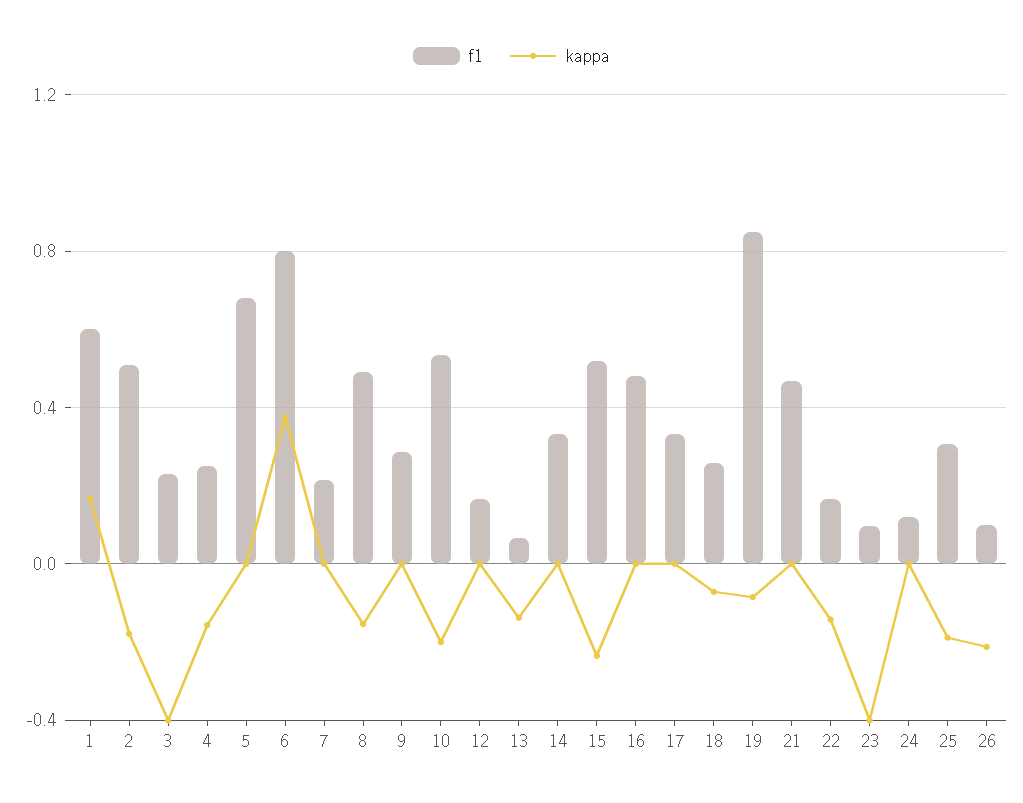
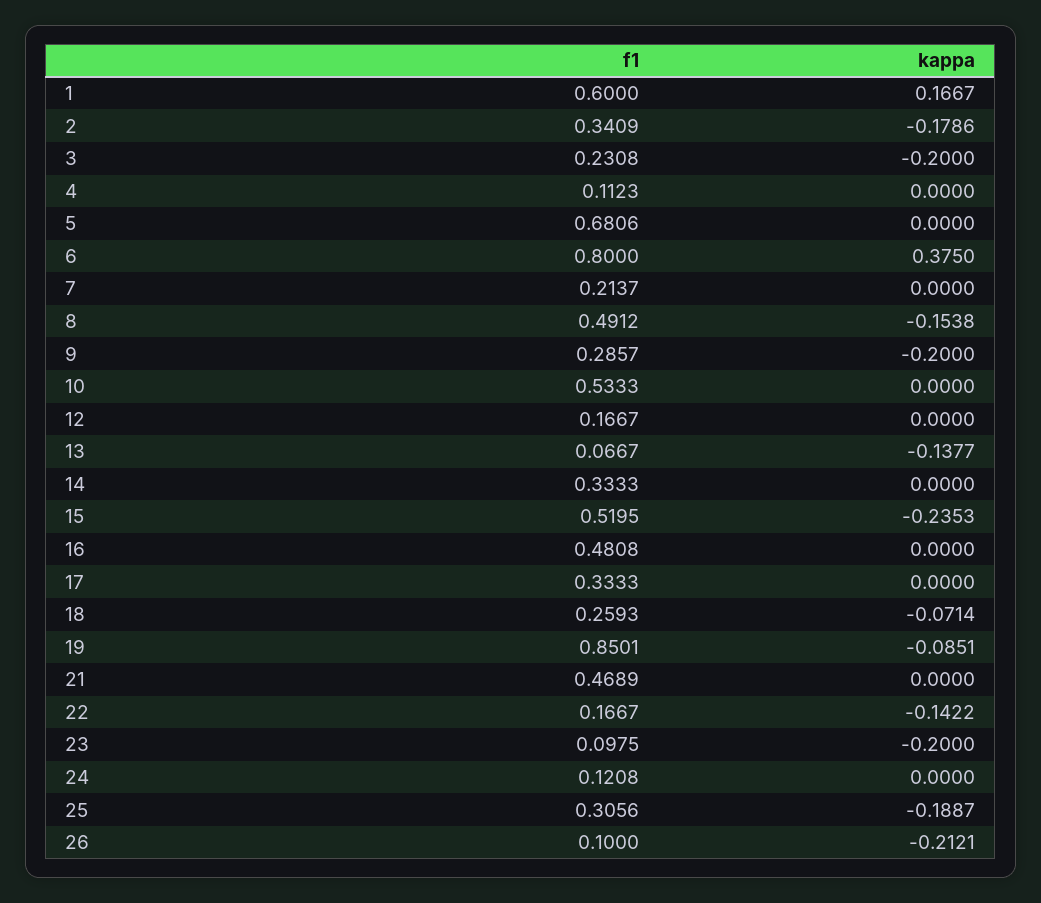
  {
    "f1": {
      "1": 0.6,
-     "2": 0.5,
+     "2": 0.3409,
      "3": 0.2308,
-     "4": 0.25,
+     "4": 0.1123,
      "5": 0.6806,
      "6": 0.8,
      "7": 0.2137,
      "8": 0.4912,
      "9": 0.2857,
      "10": 0.5333,
      "12": 0.1667,
      "13": 0.0667,
      "14": 0.3333,
      "15": 0.5195,
      "16": 0.4808,
      "17": 0.3333,
      "18": 0.2593,
      "19": 0.8501,
      "21": 0.4689,
      "22": 0.1667,
      "23": 0.0975,
      "24": 0.1208,
      "25": 0.3056,
      "26": 0.1
    },
    "kappa": {
      "1": 0.1667,
      "2": -0.1786,
-     "3": -0.4,
+     "3": -0.2,
-     "4": -0.15,
+     "4": 0,
      "5": 0,
      "6": 0.375,
      "7": 0,
      "8": -0.1538,
-     "9": 0,
+     "9": -0.2,
-     "10": -0.2,
+     "10": 0,
      "12": 0,
      "13": -0.1377,
      "14": 0,
      "15": -0.2353,
      "16": 0,
      "17": 0,
      "18": -0.0714,
      "19": -0.0851,
      "21": 0,
      "22": -0.1422,
-     "23": -0.4,
+     "23": -0.2,
      "24": 0,
      "25": -0.1887,
      "26": -0.2121
    }
  }

